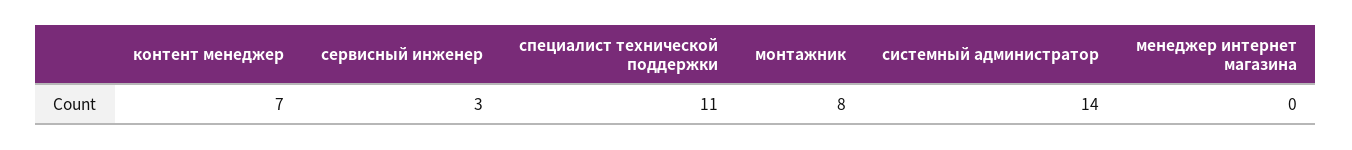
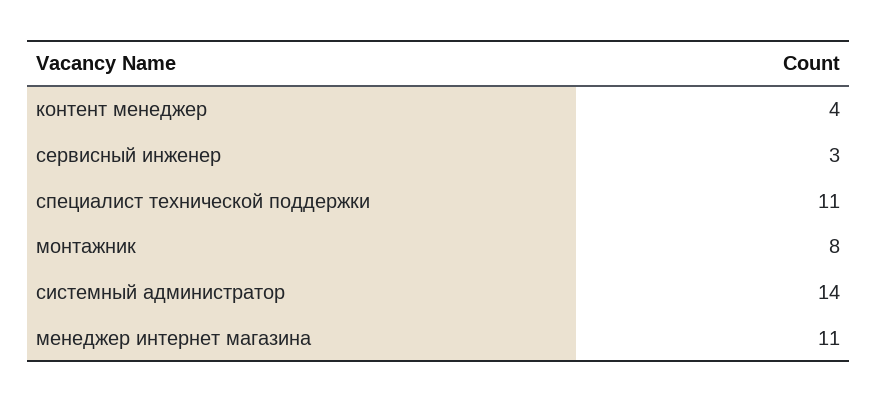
  {
-   "контент менеджер": 7,
+   "контент менеджер": 4,
    "сервисный инженер": 3,
    "специалист технической поддержки": 11,
    "монтажник": 8,
    "системный администратор": 14,
-   "менеджер интернет магазина": 0
+   "менеджер интернет магазина": 11
  }

